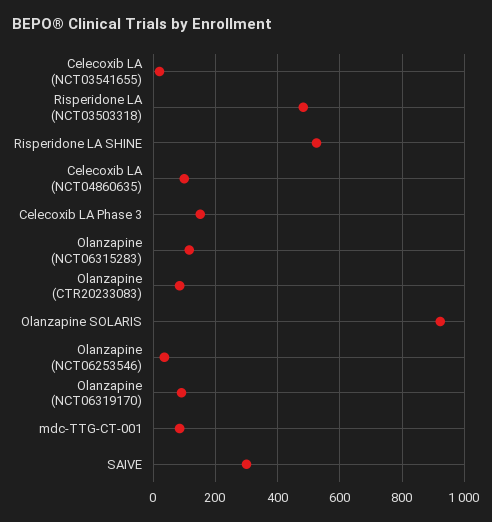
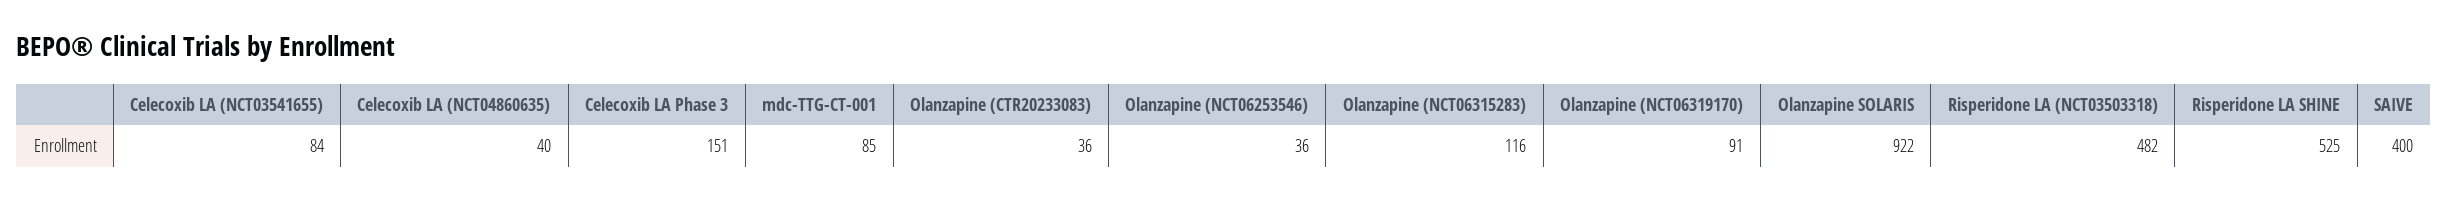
  {
-   "Celecoxib LA (NCT03541655)": 20,
+   "Celecoxib LA (NCT03541655)": 84,
    "Risperidone LA (NCT03503318)": 482,
    "Risperidone LA SHINE": 525,
-   "Celecoxib LA (NCT04860635)": 100,
+   "Celecoxib LA (NCT04860635)": 40,
    "Celecoxib LA Phase 3": 151,
    "Olanzapine (NCT06315283)": 116,
-   "Olanzapine (CTR20233083)": 80,
+   "Olanzapine (CTR20233083)": 36,
    "Olanzapine SOLARIS": 922,
    "Olanzapine (NCT06253546)": 36,
    "Olanzapine (NCT06319170)": 91,
    "mdc-TTG-CT-001": 85,
-   "SAIVE": 300
+   "SAIVE": 400
  }

